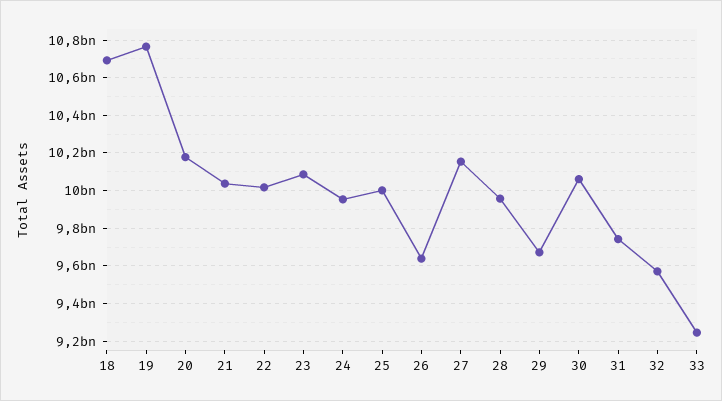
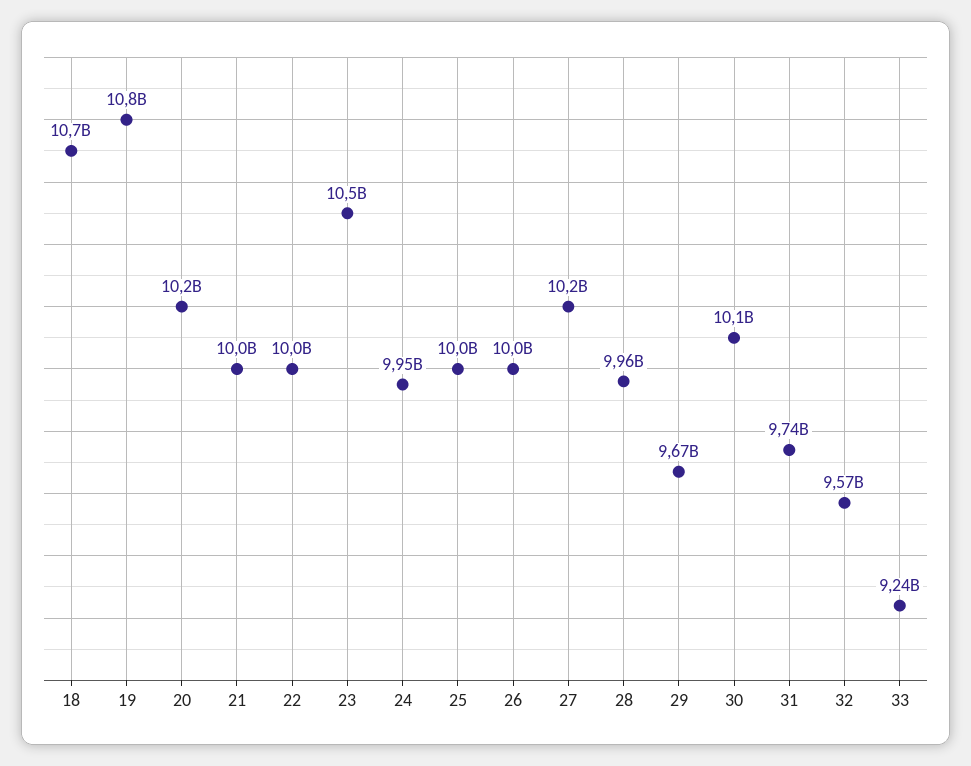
  {
    "18": 10700000000,
    "19": 10800000000,
    "20": 10200000000,
    "21": 10000000000,
    "22": 10000000000,
-   "23": 10100000000,
+   "23": 10500000000,
    "24": 9950000000,
    "25": 10000000000,
-   "26": 9650000000,
+   "26": 10000000000,
    "27": 10200000000,
    "28": 9960000000,
    "29": 9670000000,
    "30": 10100000000,
    "31": 9740000000,
    "32": 9570000000,
    "33": 9240000000
  }

